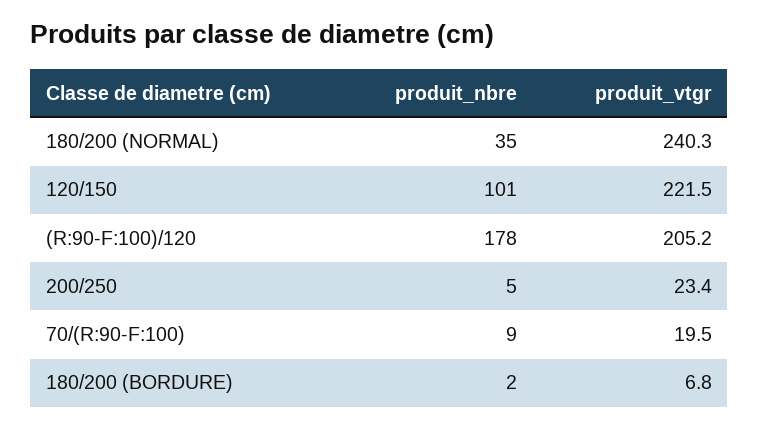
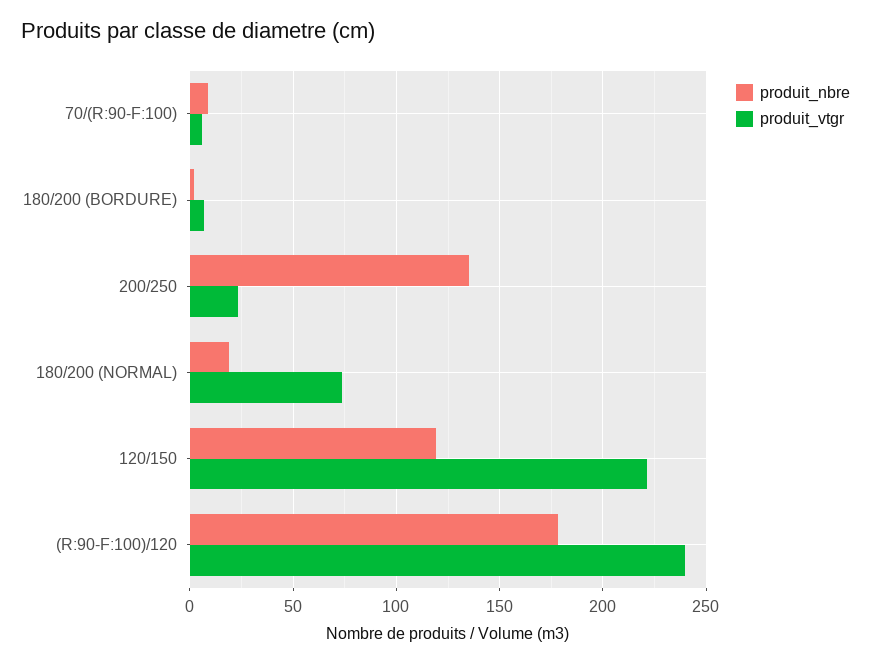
  {
    "produit_nbre": {
-     "180/200 (NORMAL)": 35,
+     "180/200 (NORMAL)": 20,
-     "120/150": 101,
+     "120/150": 120,
      "(R:90-F:100)/120": 178,
-     "200/250": 5,
+     "200/250": 135,
      "70/(R:90-F:100)": 9,
      "180/200 (BORDURE)": 2
    },
    "produit_vtgr": {
-     "180/200 (NORMAL)": 240.3,
+     "180/200 (NORMAL)": 75,
      "120/150": 221.5,
-     "(R:90-F:100)/120": 205.2,
+     "(R:90-F:100)/120": 240,
      "200/250": 23.4,
-     "70/(R:90-F:100)": 19.5,
+     "70/(R:90-F:100)": 5,
      "180/200 (BORDURE)": 6.8
    }
  }

